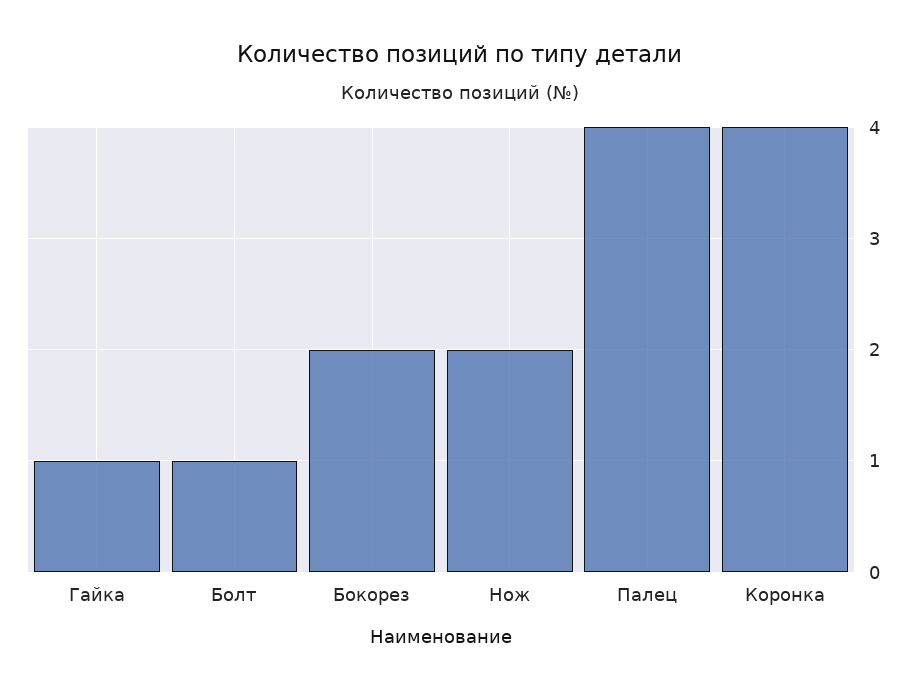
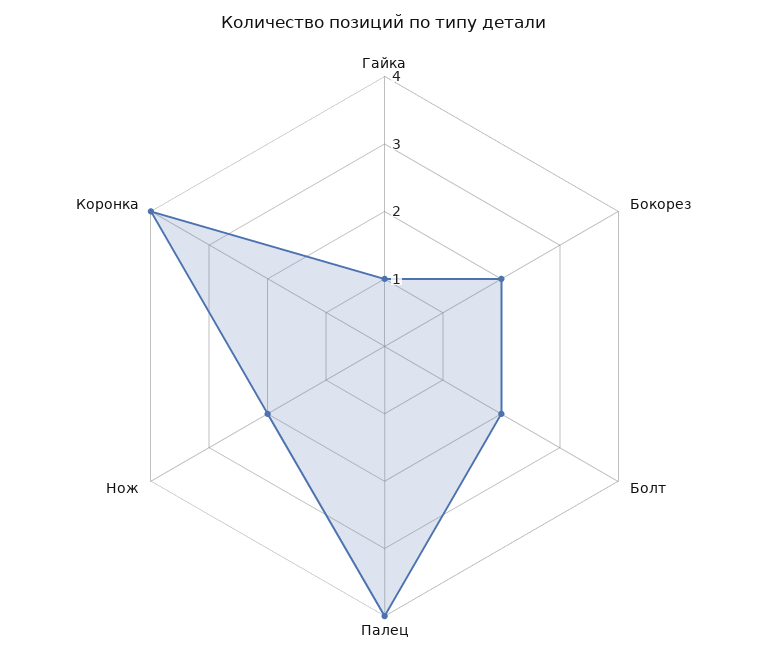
  {
    "Гайка": 1,
-   "Болт": 1,
+   "Болт": 2,
    "Бокорез": 2,
    "Нож": 2,
    "Палец": 4,
    "Коронка": 4
  }

